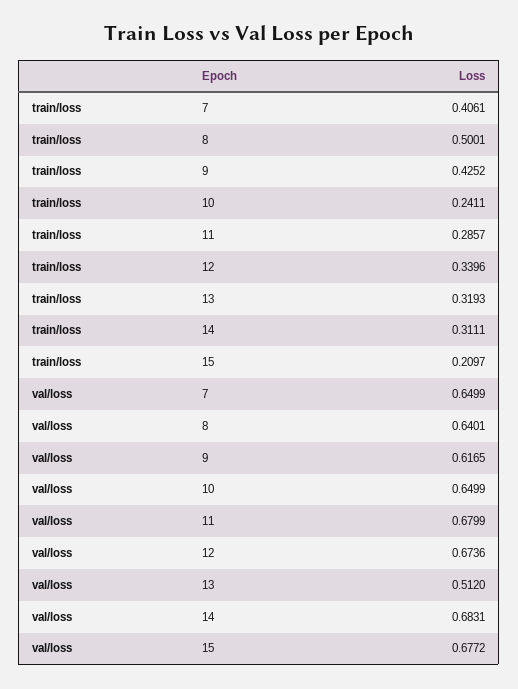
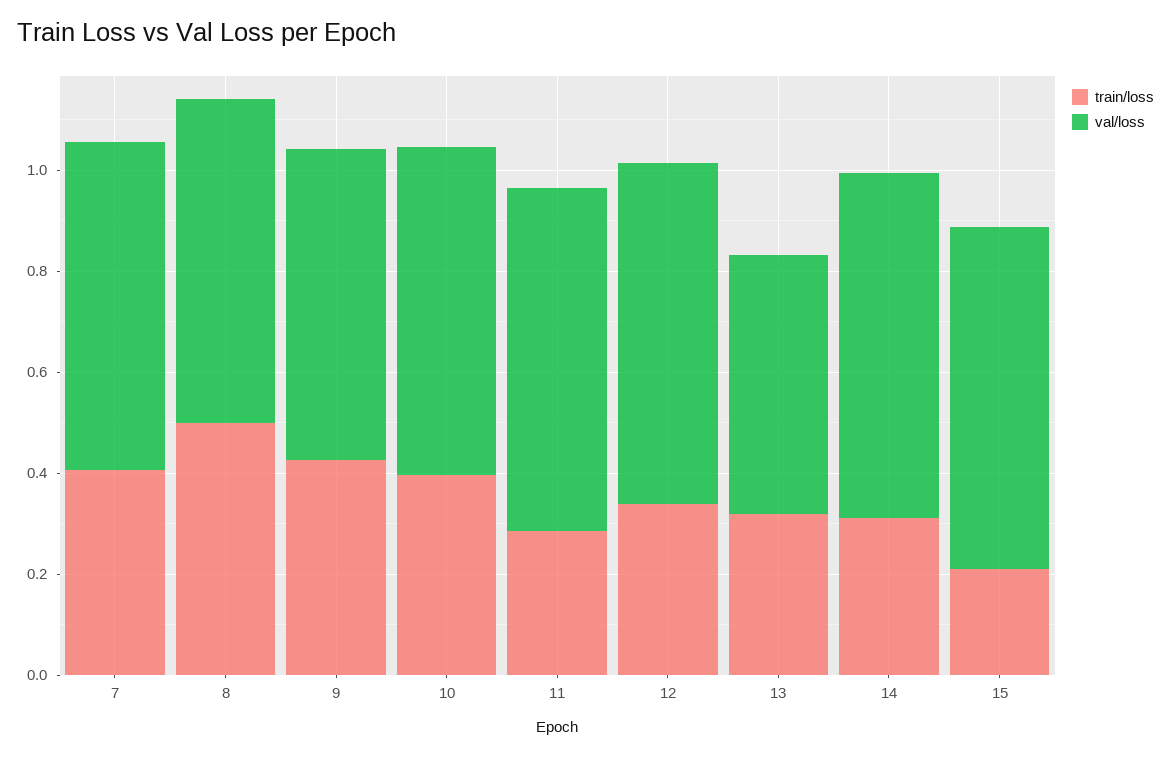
  {
    "train/loss": {
      "7": 0.4061,
      "8": 0.5001,
      "9": 0.4252,
-     "10": 0.2411,
+     "10": 0.4,
      "11": 0.2857,
      "12": 0.3396,
      "13": 0.3193,
      "14": 0.3111,
      "15": 0.2097
    },
    "val/loss": {
      "7": 0.6499,
      "8": 0.6401,
      "9": 0.6165,
      "10": 0.6499,
      "11": 0.6799,
      "12": 0.6736,
      "13": 0.512,
      "14": 0.6831,
      "15": 0.6772
    }
  }

